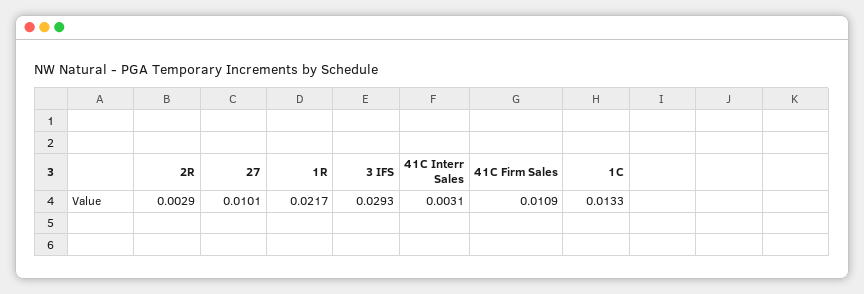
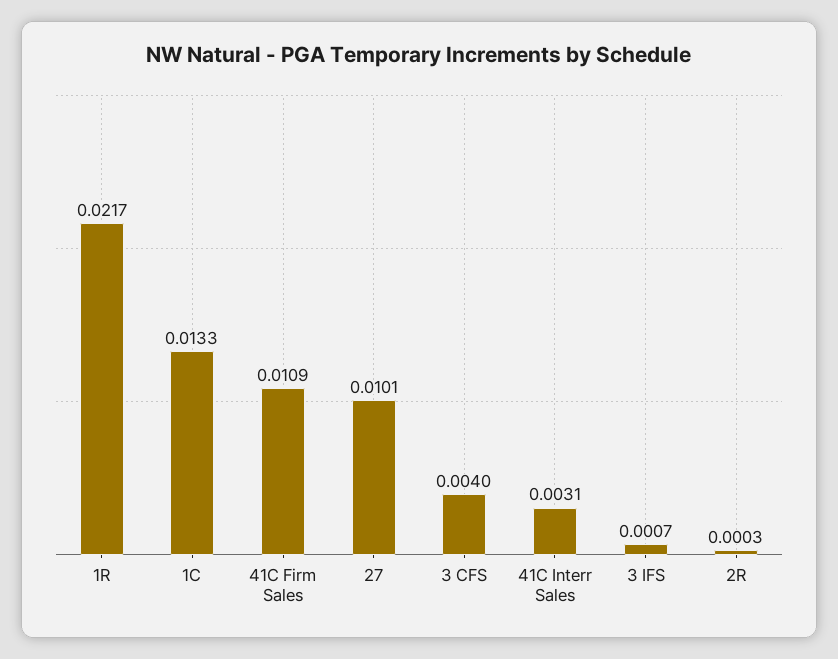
  {
-   "2R": 0.0029,
+   "2R": 0.0003,
    "27": 0.0101,
    "1R": 0.0217,
-   "3 IFS": 0.0293,
+   "3 IFS": 0.0007,
    "41C Interr Sales": 0.0031,
    "41C Firm Sales": 0.0109,
-   "1C": 0.0133
+   "1C": 0.0133,
+   "3 CFS": 0.004
  }

